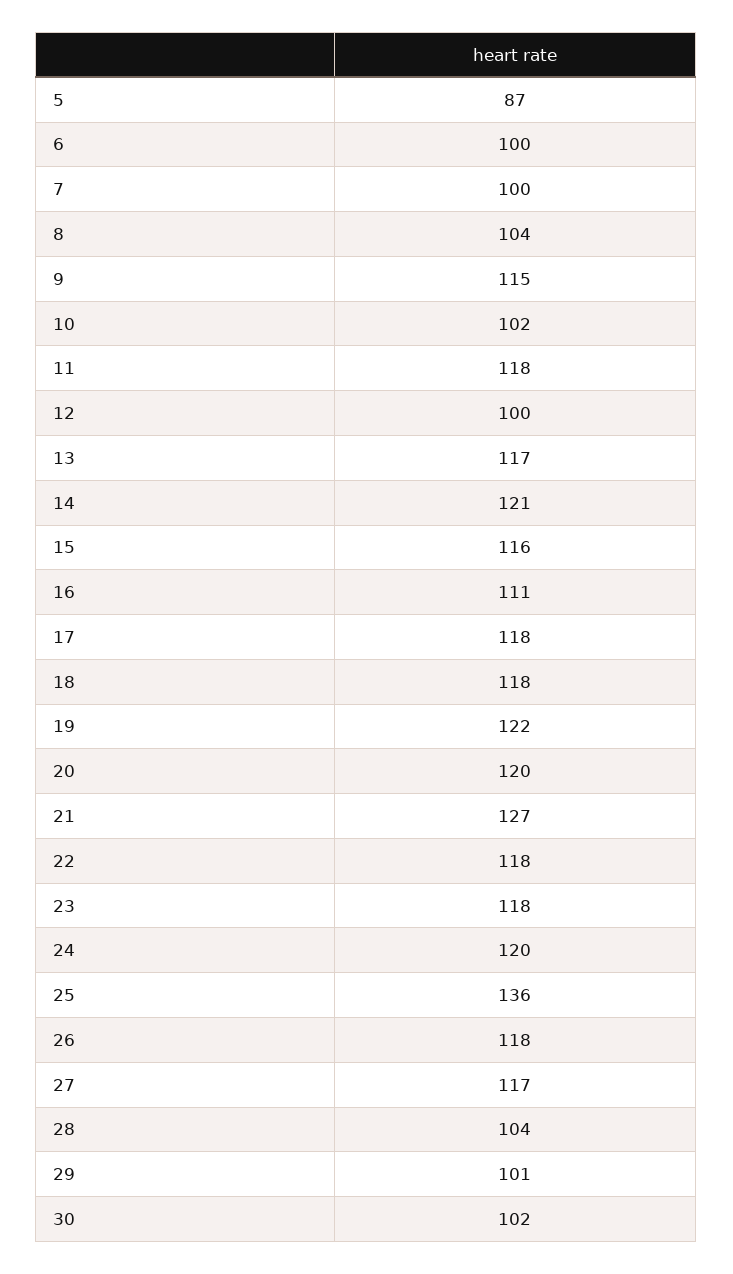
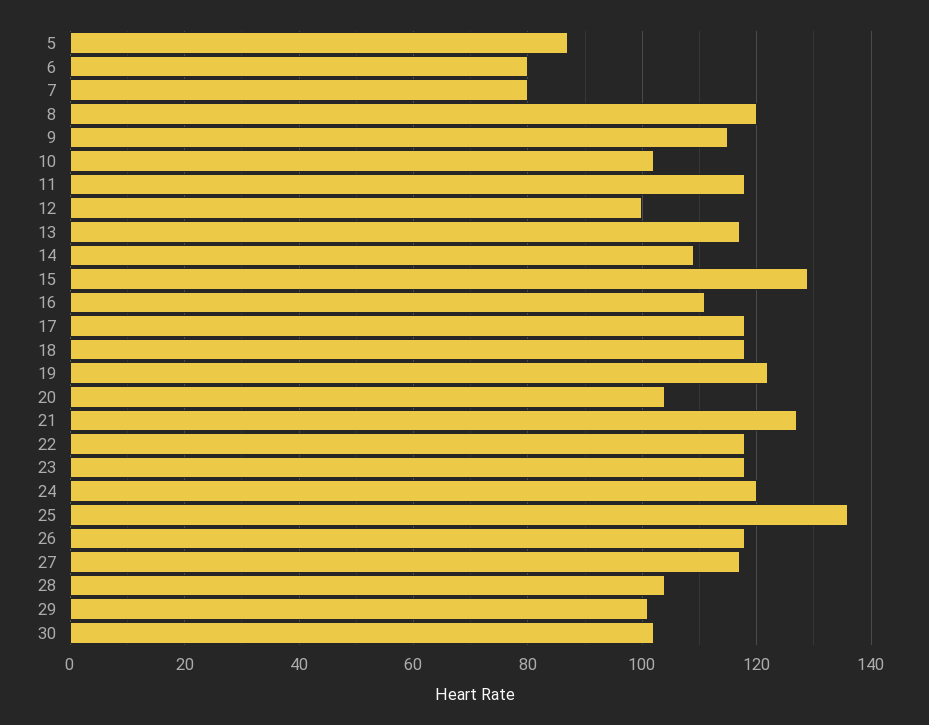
  {
    "5": 87,
-   "6": 100,
+   "6": 80,
-   "7": 100,
+   "7": 80,
-   "8": 104,
+   "8": 120,
    "9": 115,
    "10": 102,
    "11": 118,
    "12": 100,
    "13": 117,
-   "14": 121,
+   "14": 110,
-   "15": 116,
+   "15": 130,
    "16": 111,
    "17": 118,
    "18": 118,
    "19": 122,
-   "20": 120,
+   "20": 105,
    "21": 127,
    "22": 118,
    "23": 118,
    "24": 120,
    "25": 136,
    "26": 118,
    "27": 117,
    "28": 104,
    "29": 101,
    "30": 102
  }

